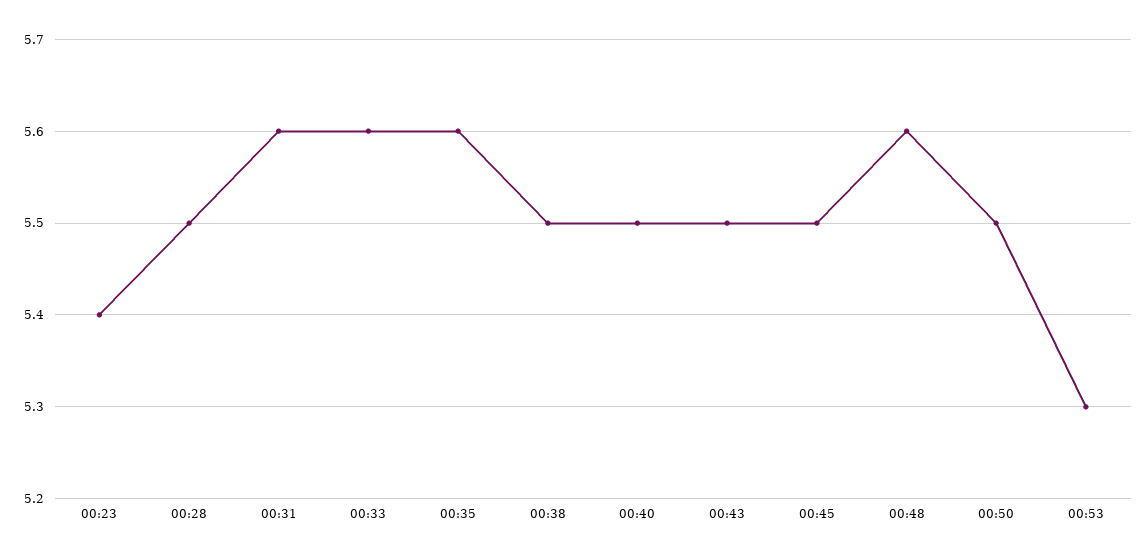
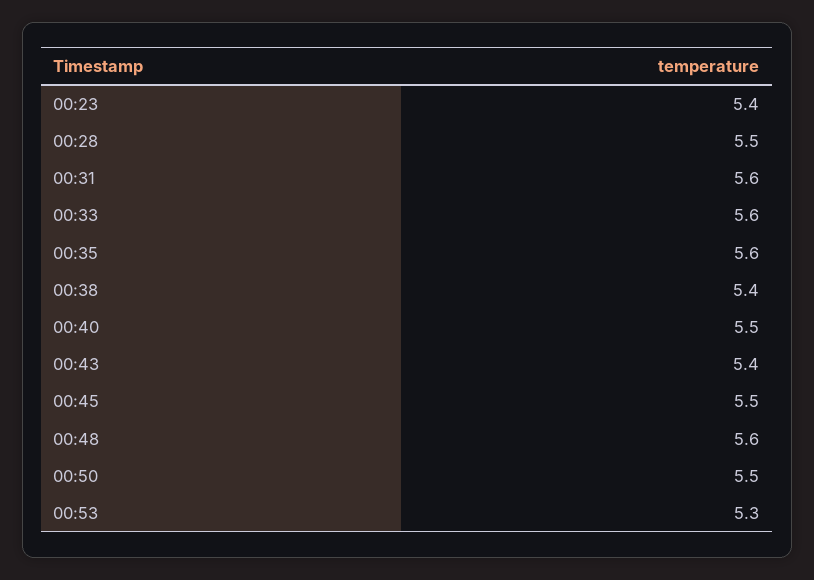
  {
    "00:23": 5.4,
    "00:28": 5.5,
    "00:31": 5.6,
    "00:33": 5.6,
    "00:35": 5.6,
-   "00:38": 5.5,
+   "00:38": 5.4,
    "00:40": 5.5,
-   "00:43": 5.5,
+   "00:43": 5.4,
    "00:45": 5.5,
    "00:48": 5.6,
    "00:50": 5.5,
    "00:53": 5.3
  }

